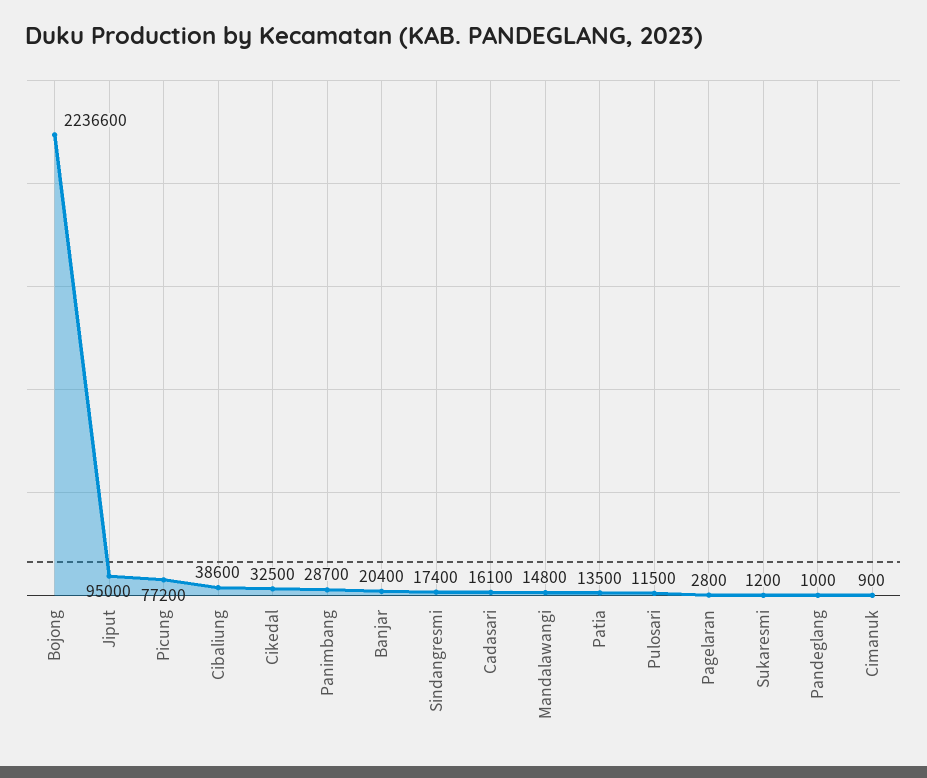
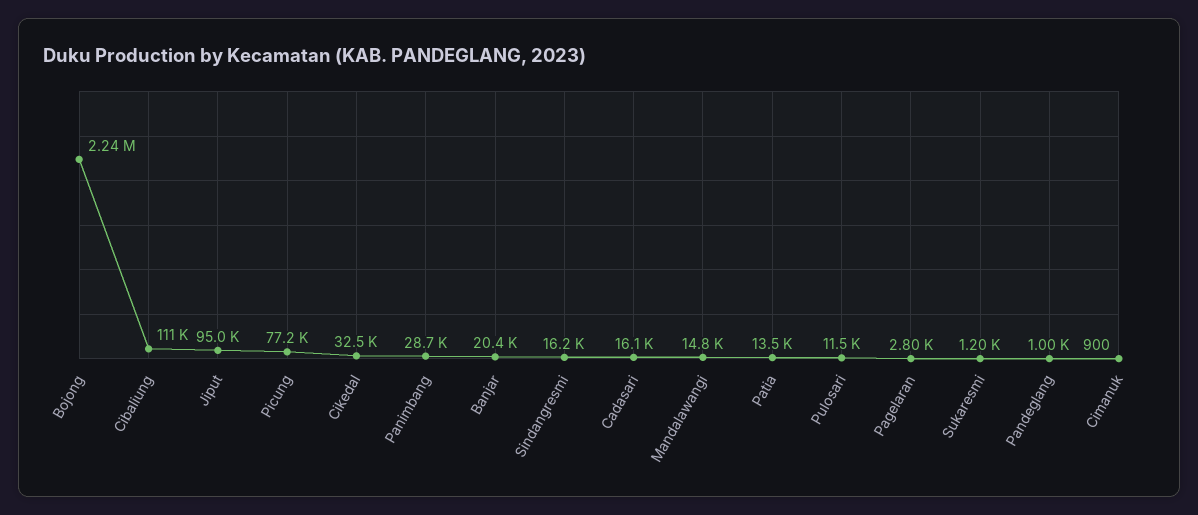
  {
    "Bojong": 2236600,
    "Jiput": 95000,
    "Picung": 77200,
-   "Cibaliung": 38600,
+   "Cibaliung": 111000,
    "Cikedal": 32500,
    "Panimbang": 28700,
    "Banjar": 20400,
-   "Sindangresmi": 17400,
+   "Sindangresmi": 16200,
    "Cadasari": 16100,
    "Mandalawangi": 14800,
    "Patia": 13500,
    "Pulosari": 11500,
    "Pagelaran": 2800,
    "Sukaresmi": 1200,
    "Pandeglang": 1000,
    "Cimanuk": 900
  }

